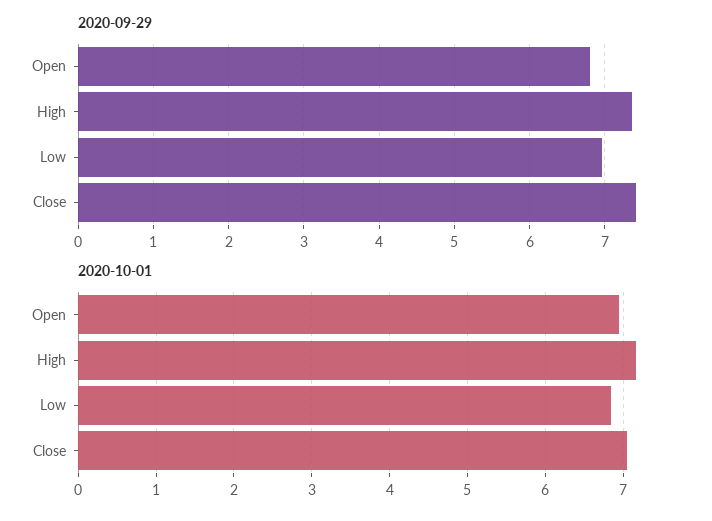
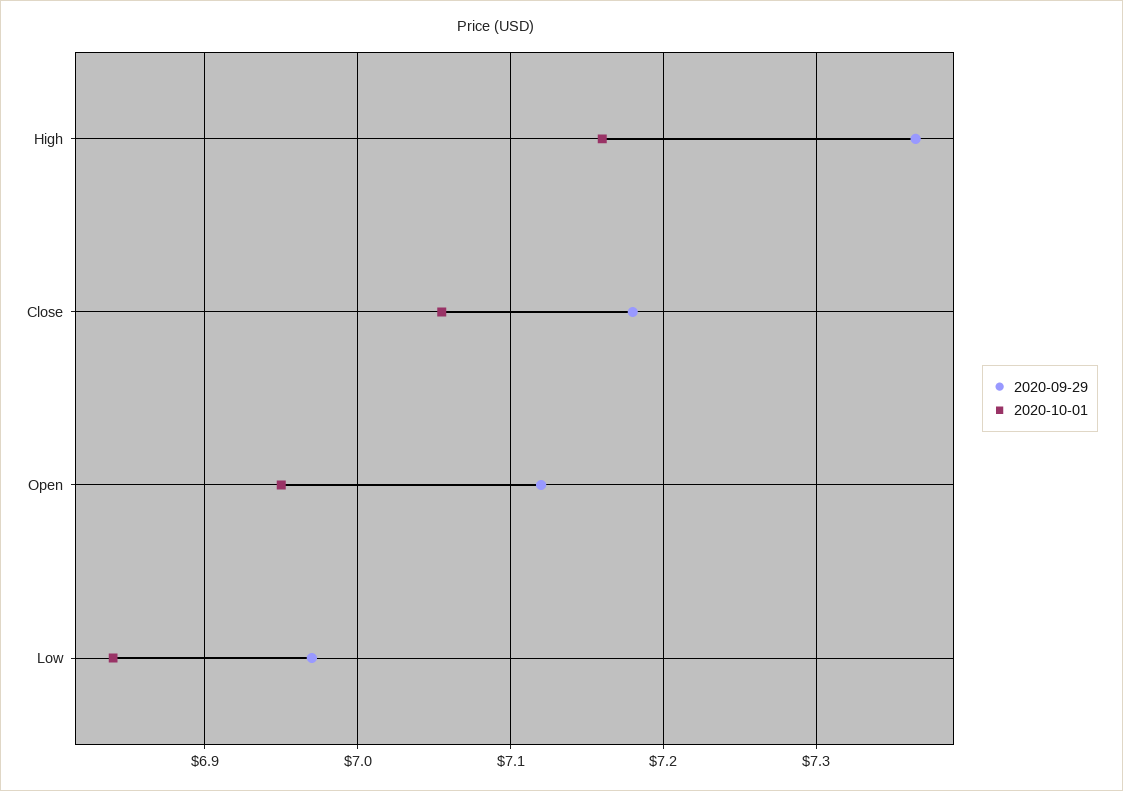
  {
    "2020-09-29": {
-     "Open": 6.8,
+     "Open": 7.12,
      "High": 7.37,
      "Low": 6.97,
-     "Close": 7.4
+     "Close": 7.18
    },
    "2020-10-01": {
      "Open": 6.95,
      "High": 7.16,
      "Low": 6.84,
      "Close": 7.06
    }
  }

